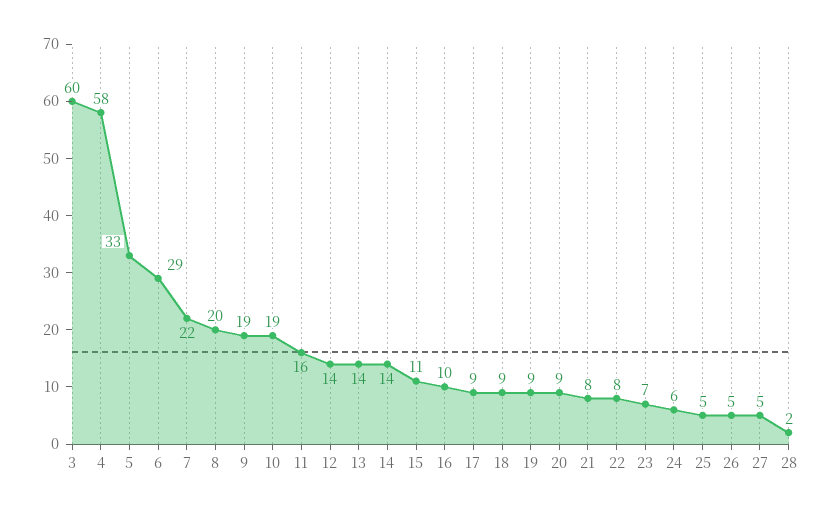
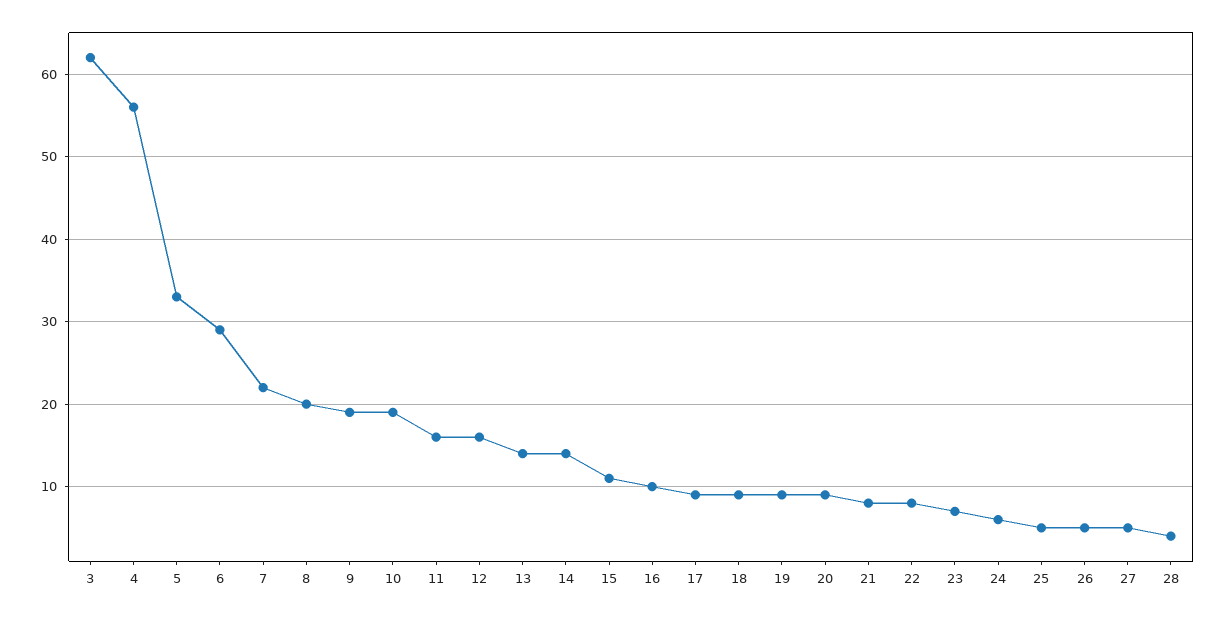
  {
-   "3": 60,
+   "3": 62,
-   "4": 58,
+   "4": 56,
    "5": 33,
    "6": 29,
    "7": 22,
    "8": 20,
    "9": 19,
    "10": 19,
    "11": 16,
-   "12": 14,
+   "12": 16,
    "13": 14,
    "14": 14,
    "15": 11,
    "16": 10,
    "17": 9,
    "18": 9,
    "19": 9,
    "20": 9,
    "21": 8,
    "22": 8,
    "23": 7,
    "24": 6,
    "25": 5,
    "26": 5,
    "27": 5,
-   "28": 2
+   "28": 4
  }

